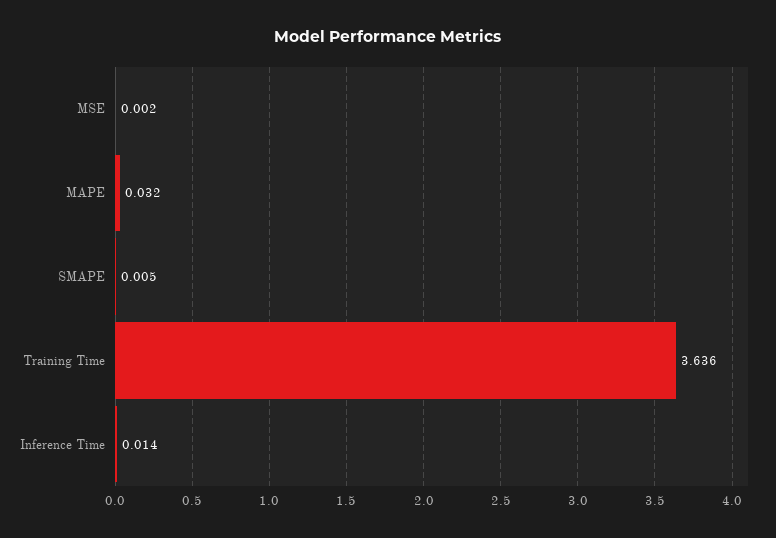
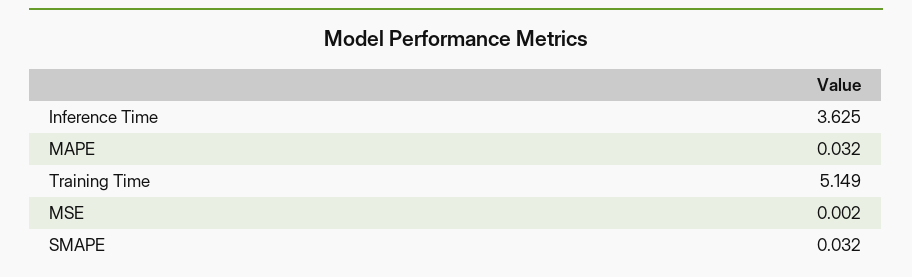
  {
    "MSE": 0.002,
    "MAPE": 0.032,
-   "SMAPE": 0.005,
+   "SMAPE": 0.032,
-   "Training Time": 3.636,
+   "Training Time": 5.149,
-   "Inference Time": 0.014
+   "Inference Time": 3.625
  }

